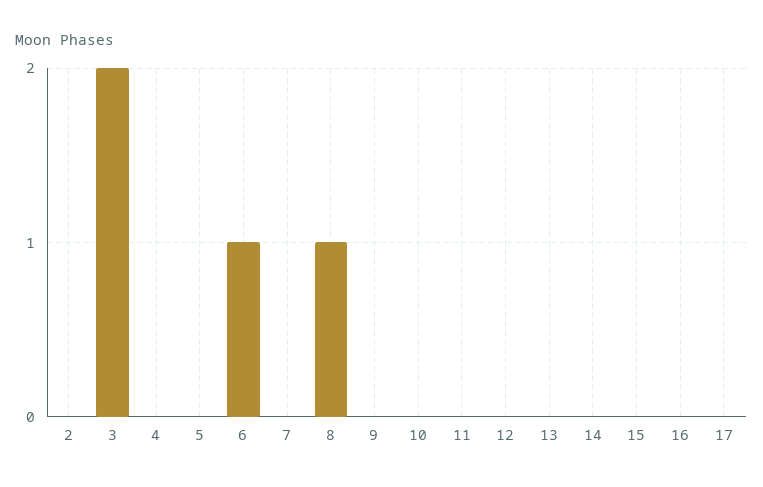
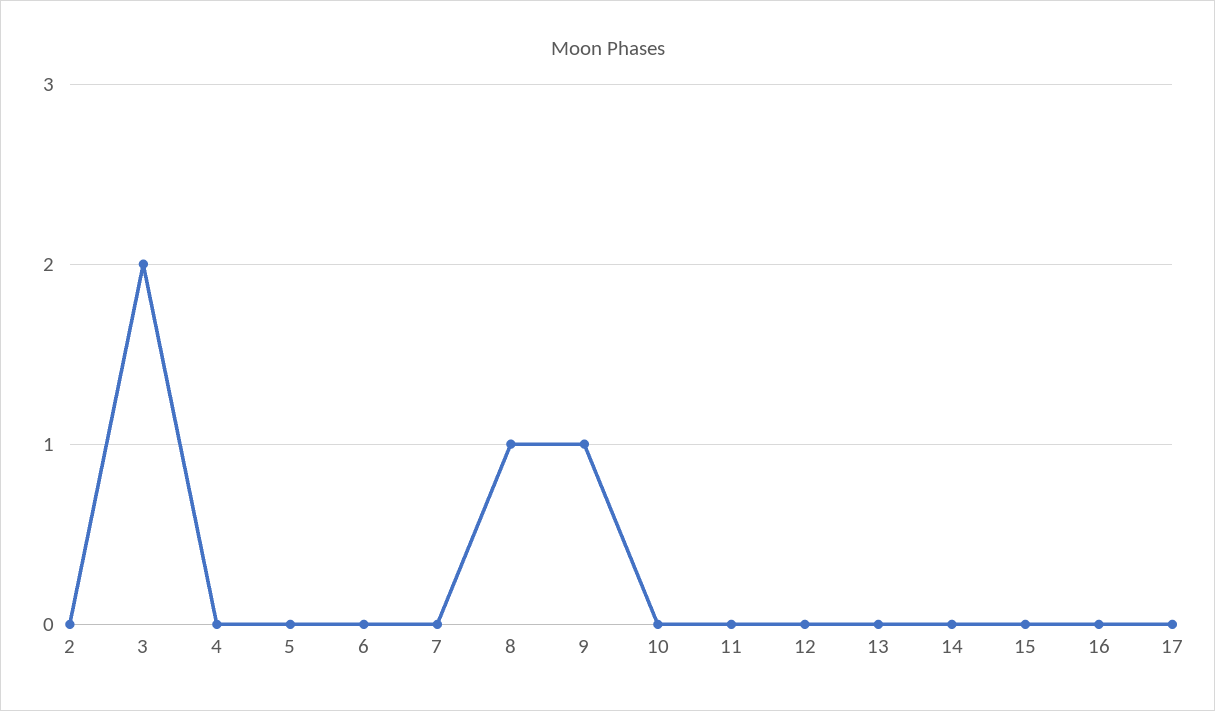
  {
    "2": 0,
    "3": 2,
    "4": 0,
    "5": 0,
-   "6": 1,
+   "6": 0,
    "7": 0,
    "8": 1,
-   "9": 0,
+   "9": 1,
    "10": 0,
    "11": 0,
    "12": 0,
    "13": 0,
    "14": 0,
    "15": 0,
    "16": 0,
    "17": 0
  }

